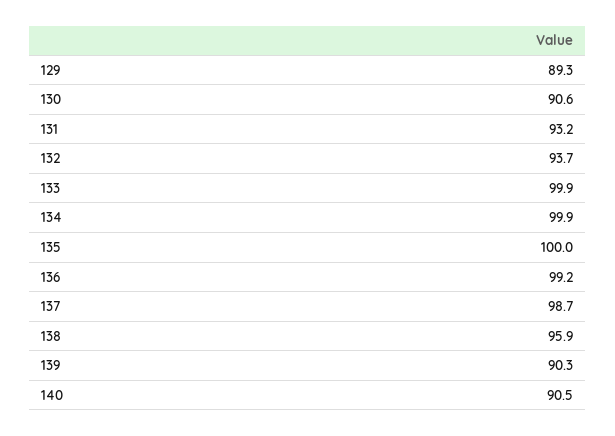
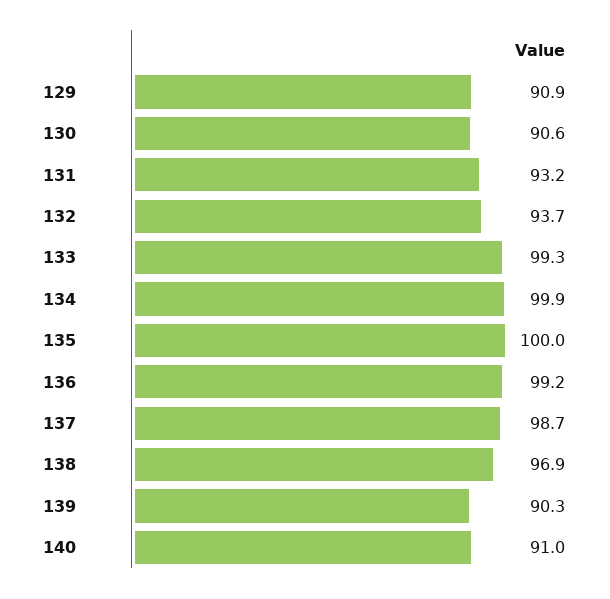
  {
-   "129": 89.3,
+   "129": 90.9,
    "130": 90.6,
    "131": 93.2,
    "132": 93.7,
-   "133": 99.9,
+   "133": 99.3,
    "134": 99.9,
    "135": 100,
    "136": 99.2,
    "137": 98.7,
-   "138": 95.9,
+   "138": 96.9,
    "139": 90.3,
-   "140": 90.5
+   "140": 91
  }

